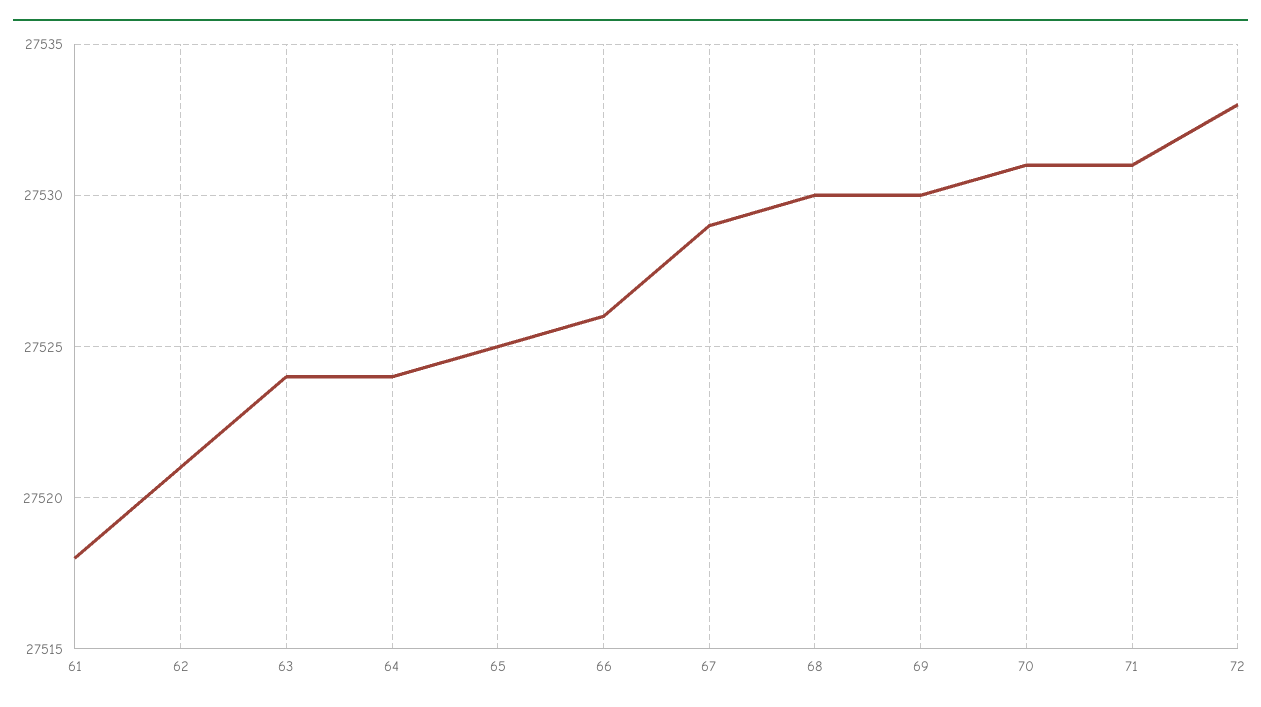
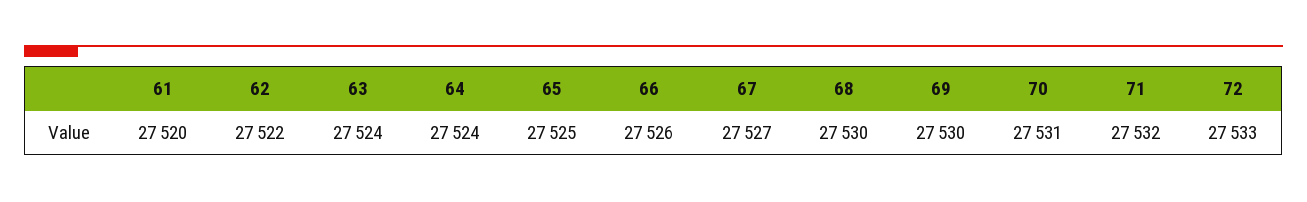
  {
-   "61": 27518,
+   "61": 27520,
-   "62": 27521,
+   "62": 27522,
    "63": 27524,
    "64": 27524,
    "65": 27525,
    "66": 27526,
-   "67": 27529,
+   "67": 27527,
    "68": 27530,
    "69": 27530,
    "70": 27531,
-   "71": 27531,
+   "71": 27532,
    "72": 27533
  }

